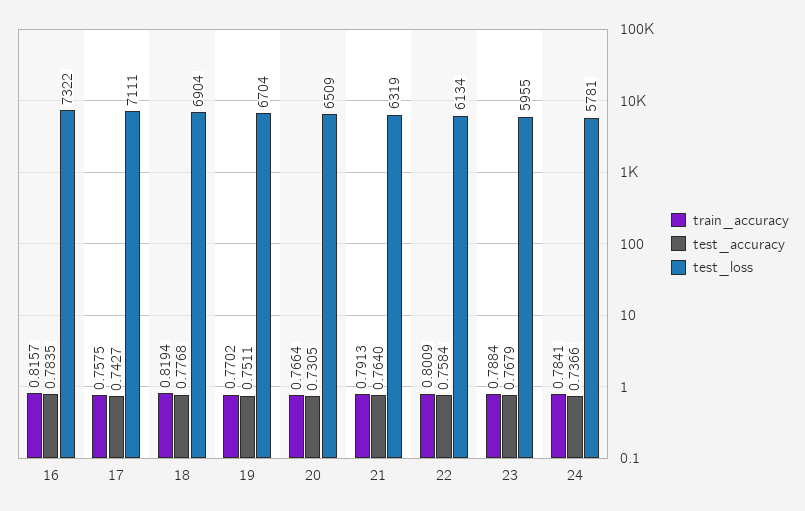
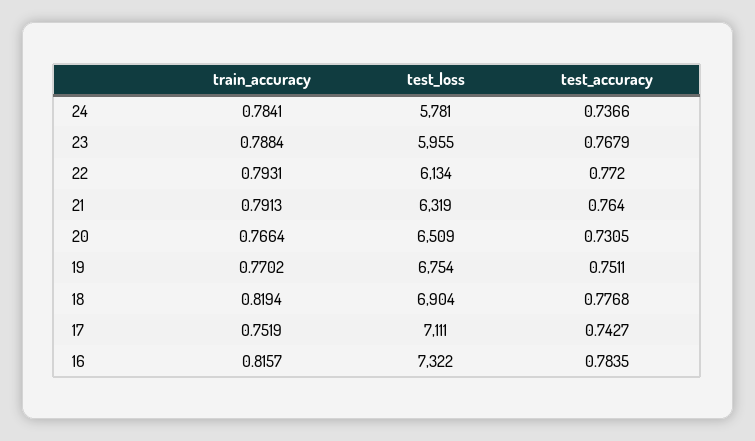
  {
    "train_accuracy": {
      "16": 0.8157,
-     "17": 0.7575,
+     "17": 0.7519,
      "18": 0.8194,
      "19": 0.7702,
      "20": 0.7664,
      "21": 0.7913,
-     "22": 0.8009,
+     "22": 0.7931,
      "23": 0.7884,
      "24": 0.7841
    },
    "test_accuracy": {
      "16": 0.7835,
      "17": 0.7427,
      "18": 0.7768,
      "19": 0.7511,
      "20": 0.7305,
      "21": 0.764,
-     "22": 0.7584,
+     "22": 0.772,
      "23": 0.7679,
      "24": 0.7366
    },
    "test_loss": {
      "16": 7322,
      "17": 7111,
      "18": 6904,
-     "19": 6704,
+     "19": 6754,
      "20": 6509,
      "21": 6319,
      "22": 6134,
      "23": 5955,
      "24": 5781
    }
  }

